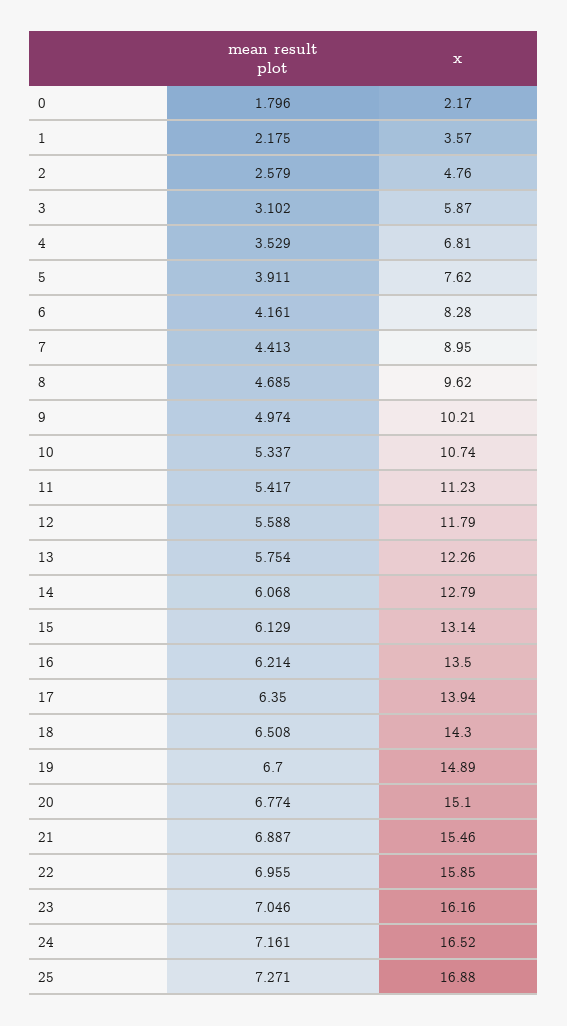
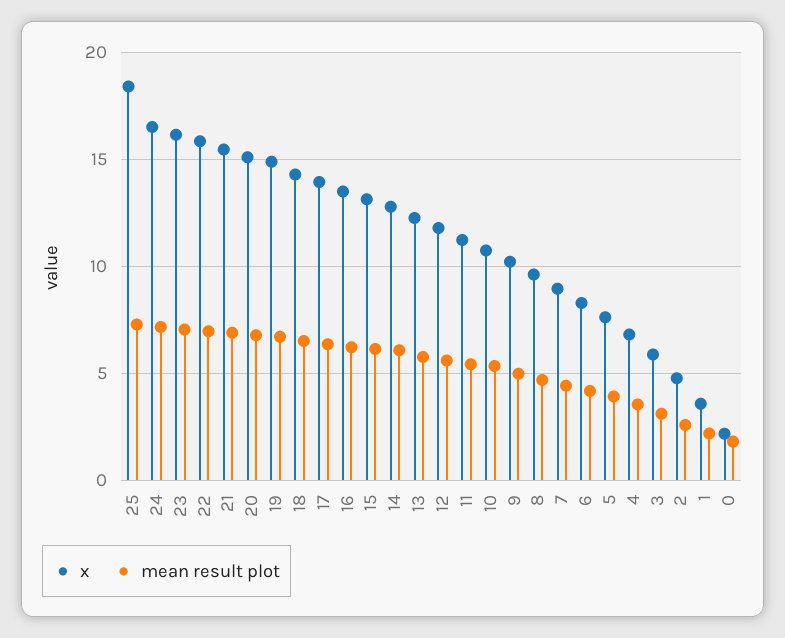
  {
    "mean result plot": {
      "0": 1.796,
      "1": 2.175,
      "2": 2.579,
      "3": 3.102,
      "4": 3.529,
      "5": 3.911,
      "6": 4.161,
      "7": 4.413,
      "8": 4.685,
      "9": 4.974,
      "10": 5.337,
      "11": 5.417,
      "12": 5.588,
      "13": 5.754,
      "14": 6.068,
      "15": 6.129,
      "16": 6.214,
      "17": 6.35,
      "18": 6.508,
      "19": 6.7,
      "20": 6.774,
      "21": 6.887,
      "22": 6.955,
      "23": 7.046,
      "24": 7.161,
      "25": 7.271
    },
    "x": {
      "0": 2.17,
      "1": 3.57,
      "2": 4.76,
      "3": 5.87,
      "4": 6.81,
      "5": 7.62,
      "6": 8.28,
      "7": 8.95,
      "8": 9.62,
      "9": 10.21,
      "10": 10.74,
      "11": 11.23,
      "12": 11.79,
      "13": 12.26,
      "14": 12.79,
      "15": 13.14,
      "16": 13.5,
      "17": 13.94,
      "18": 14.3,
      "19": 14.89,
      "20": 15.1,
      "21": 15.46,
      "22": 15.85,
      "23": 16.16,
      "24": 16.52,
-     "25": 16.88
+     "25": 18.5
    }
  }

